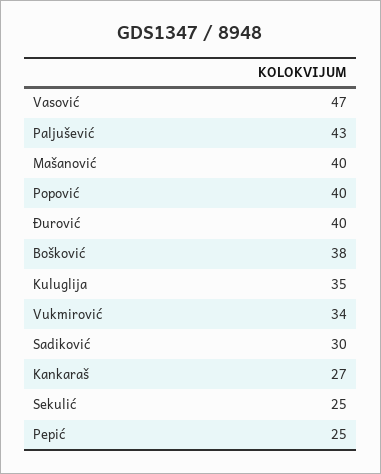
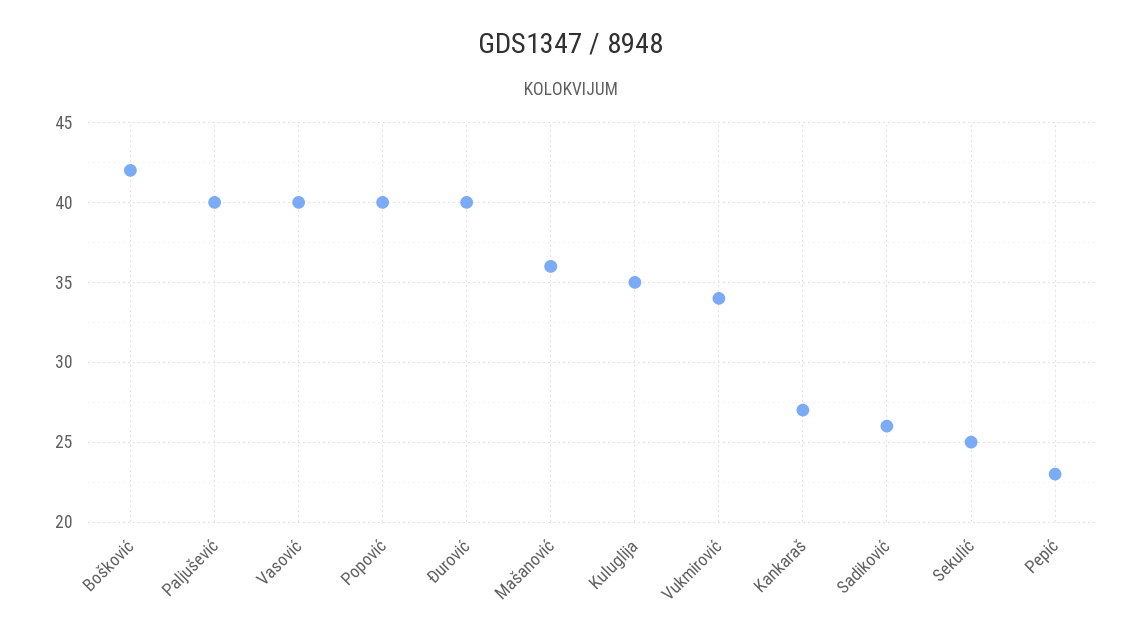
  {
-   "Vasović": 47,
+   "Vasović": 40,
-   "Paljušević": 43,
+   "Paljušević": 40,
-   "Mašanović": 40,
+   "Mašanović": 36,
    "Popović": 40,
    "Đurović": 40,
-   "Bošković": 38,
+   "Bošković": 42,
    "Kuluglija": 35,
    "Vukmirović": 34,
-   "Sadiković": 30,
+   "Sadiković": 26,
    "Kankaraš": 27,
    "Sekulić": 25,
-   "Pepić": 25
+   "Pepić": 23
  }

